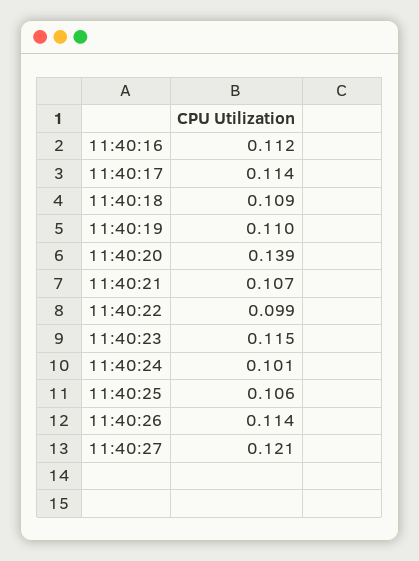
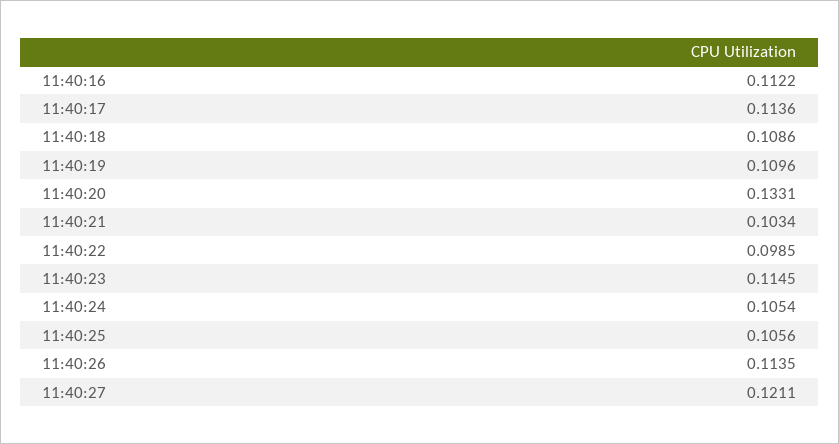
  {
    "11:40:16": 0.1122,
    "11:40:17": 0.1136,
    "11:40:18": 0.1086,
    "11:40:19": 0.1096,
-   "11:40:20": 0.139,
+   "11:40:20": 0.1331,
-   "11:40:21": 0.107,
+   "11:40:21": 0.1034,
    "11:40:22": 0.0985,
    "11:40:23": 0.1145,
-   "11:40:24": 0.101,
+   "11:40:24": 0.1054,
    "11:40:25": 0.1056,
    "11:40:26": 0.1135,
    "11:40:27": 0.1211
  }

